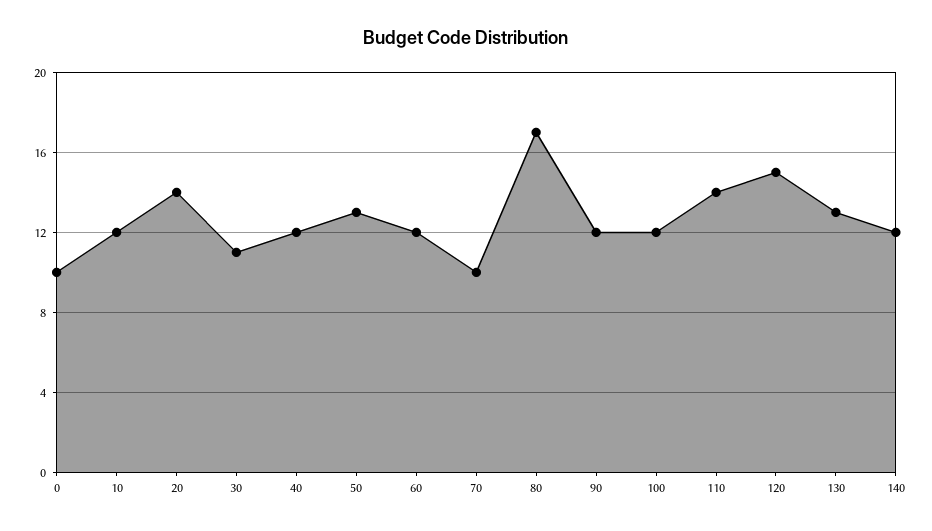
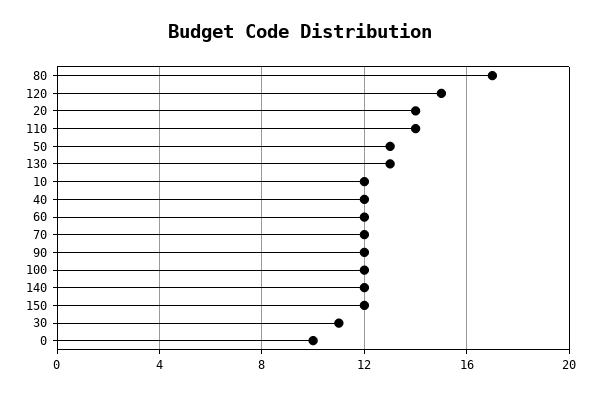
  {
    "0": 10,
    "10": 12,
    "20": 14,
    "30": 11,
    "40": 12,
    "50": 13,
    "60": 12,
-   "70": 10,
+   "70": 12,
    "80": 17,
    "90": 12,
    "100": 12,
    "110": 14,
    "120": 15,
    "130": 13,
-   "140": 12
+   "140": 12,
+   "150": 12
  }

